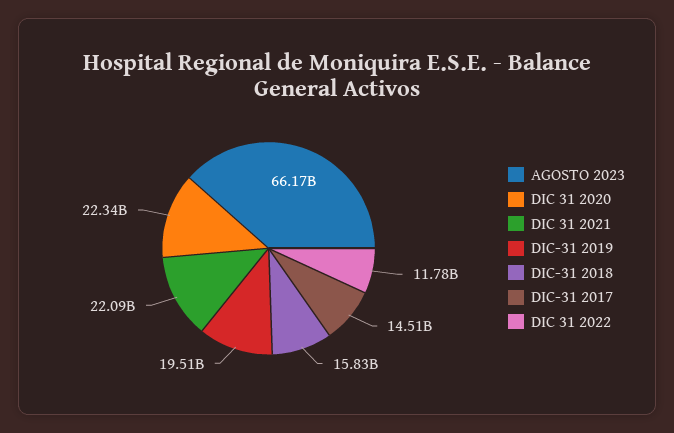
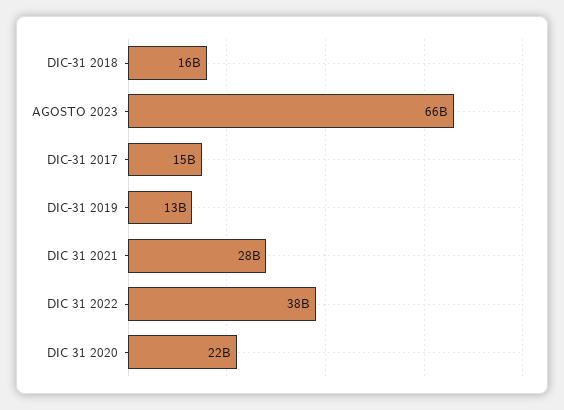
  {
    "AGOSTO 2023": 66170000000,
    "DIC 31 2020": 22340000000,
-   "DIC 31 2021": 22090000000,
+   "DIC 31 2021": 28000000000,
-   "DIC-31 2019": 19510000000,
+   "DIC-31 2019": 13000000000,
    "DIC-31 2018": 15830000000,
    "DIC-31 2017": 14510000000,
-   "DIC 31 2022": 11780000000
+   "DIC 31 2022": 38000000000
  }

